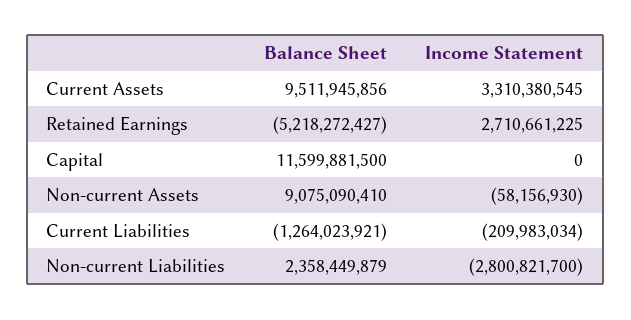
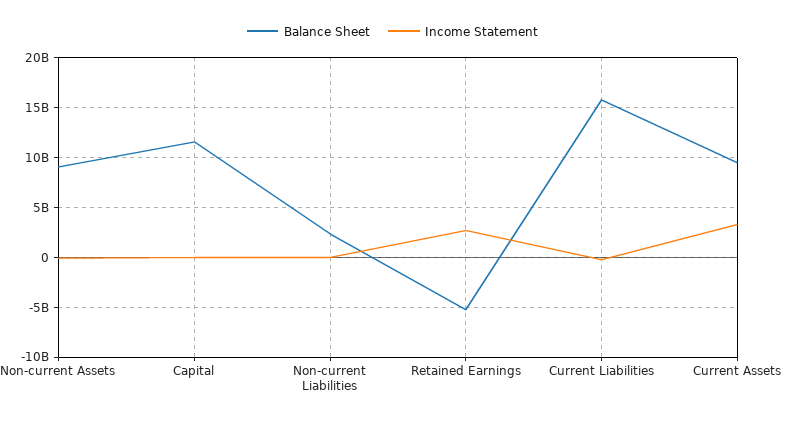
  {
    "Balance Sheet": {
      "Current Assets": 9511945856,
      "Retained Earnings": -5218272427,
      "Capital": 11599881500,
      "Non-current Assets": 9075090410,
-     "Current Liabilities": -1264023921,
+     "Current Liabilities": 16000000000,
      "Non-current Liabilities": 2358449879
    },
    "Income Statement": {
      "Current Assets": 3310380545,
      "Retained Earnings": 2710661225,
      "Capital": 0,
      "Non-current Assets": -58156930,
      "Current Liabilities": -209983034,
-     "Non-current Liabilities": -2800821700
+     "Non-current Liabilities": 0
    }
  }

